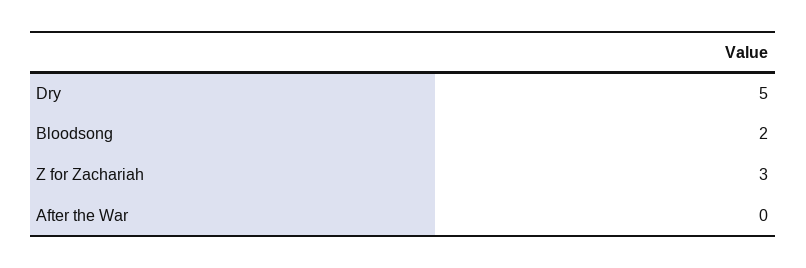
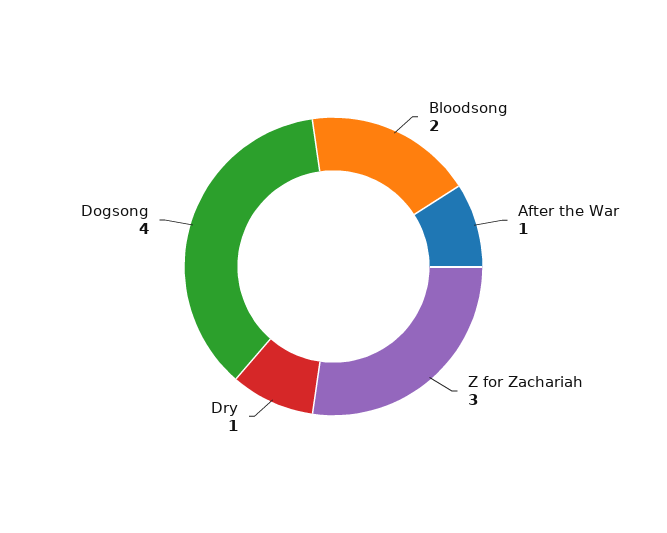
  {
-   "Dry": 5,
+   "Dry": 1,
    "Bloodsong": 2,
    "Z for Zachariah": 3,
-   "After the War": 0
+   "After the War": 1,
+   "Dogsong": 4
  }

